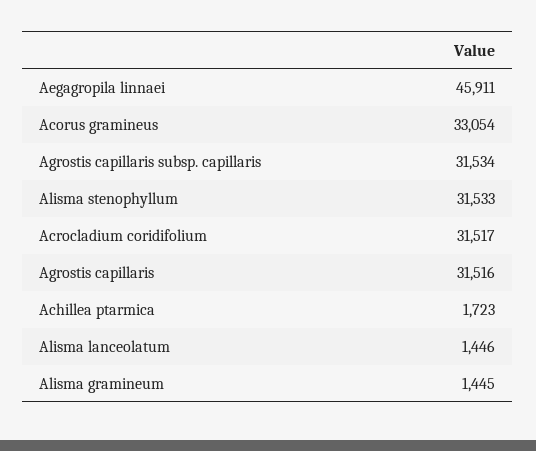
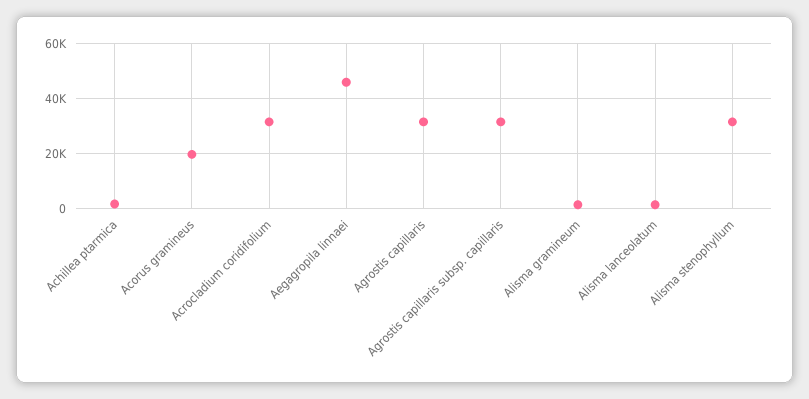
  {
    "Aegagropila linnaei": 45911,
-   "Acorus gramineus": 33054,
+   "Acorus gramineus": 20000,
    "Agrostis capillaris subsp. capillaris": 31534,
    "Alisma stenophyllum": 31533,
    "Acrocladium coridifolium": 31517,
    "Agrostis capillaris": 31516,
    "Achillea ptarmica": 1723,
    "Alisma lanceolatum": 1446,
    "Alisma gramineum": 1445
  }

